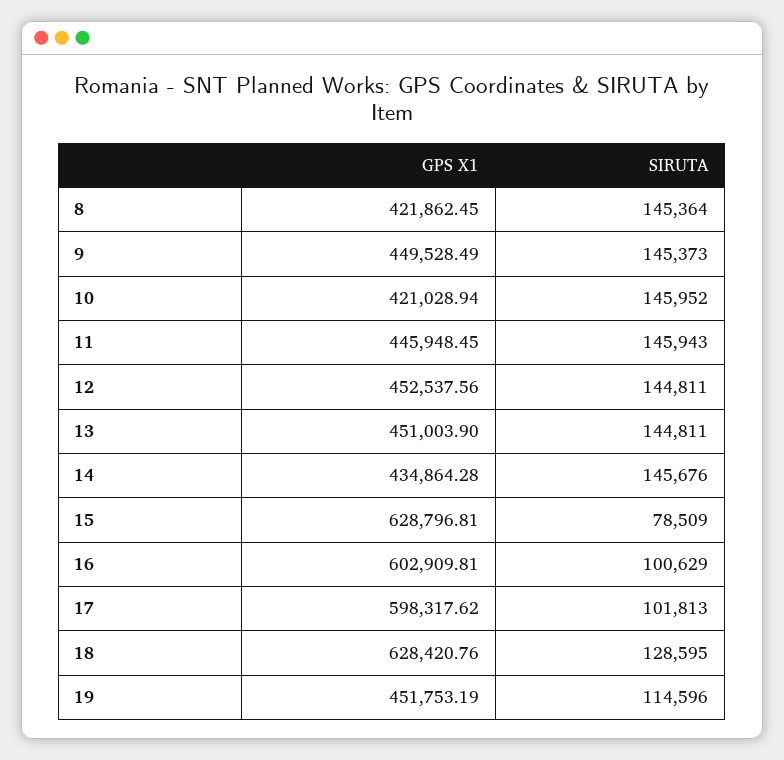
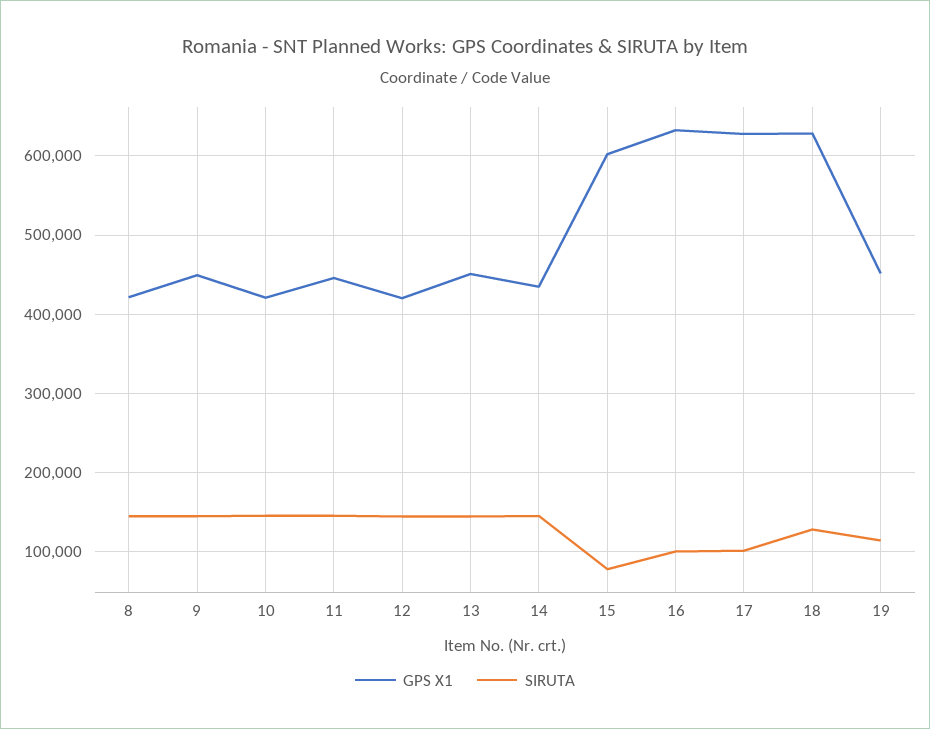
  {
    "GPS X1": {
      "8": 421862.45,
      "9": 449528.49,
      "10": 421028.94,
      "11": 445948.45,
-     "12": 452537.56,
+     "12": 420000,
      "13": 451003.9,
      "14": 434864.28,
-     "15": 628796.81,
+     "15": 600000,
-     "16": 602909.81,
+     "16": 630000,
-     "17": 598317.62,
+     "17": 630000,
      "18": 628420.76,
      "19": 451753.19
    },
    "SIRUTA": {
      "8": 145364,
      "9": 145373,
      "10": 145952,
      "11": 145943,
      "12": 144811,
      "13": 144811,
      "14": 145676,
      "15": 78509,
      "16": 100629,
      "17": 101813,
      "18": 128595,
      "19": 114596
    }
  }

